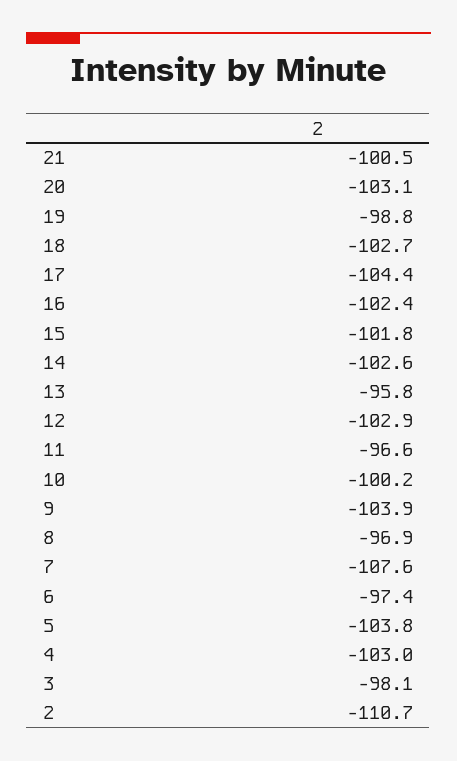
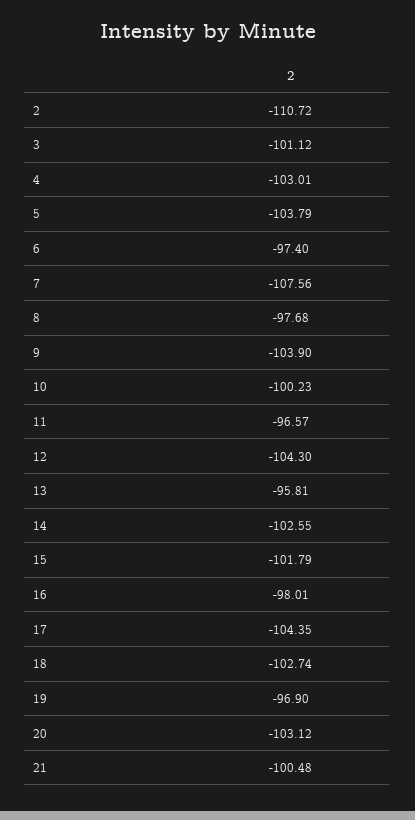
  {
    "21": -100.48,
    "20": -103.12,
-   "19": -98.8,
+   "19": -96.9,
    "18": -102.74,
    "17": -104.35,
-   "16": -102.4,
+   "16": -98.01,
    "15": -101.79,
    "14": -102.55,
    "13": -95.81,
-   "12": -102.9,
+   "12": -104.3,
    "11": -96.57,
    "10": -100.23,
    "9": -103.9,
-   "8": -96.9,
+   "8": -97.68,
    "7": -107.56,
    "6": -97.4,
    "5": -103.79,
    "4": -103.01,
-   "3": -98.1,
+   "3": -101.12,
    "2": -110.72
  }

